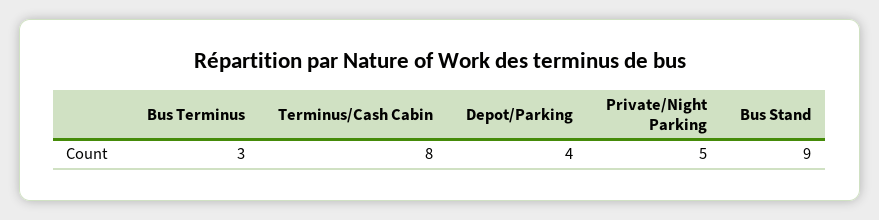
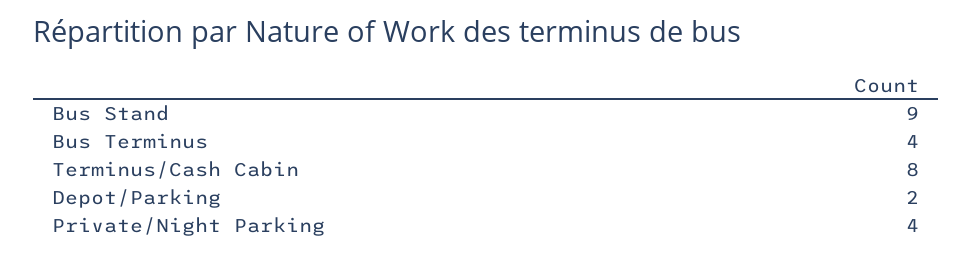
  {
-   "Bus Terminus": 3,
+   "Bus Terminus": 4,
    "Terminus/Cash Cabin": 8,
-   "Depot/Parking": 4,
+   "Depot/Parking": 2,
-   "Private/Night Parking": 5,
+   "Private/Night Parking": 4,
    "Bus Stand": 9
  }

